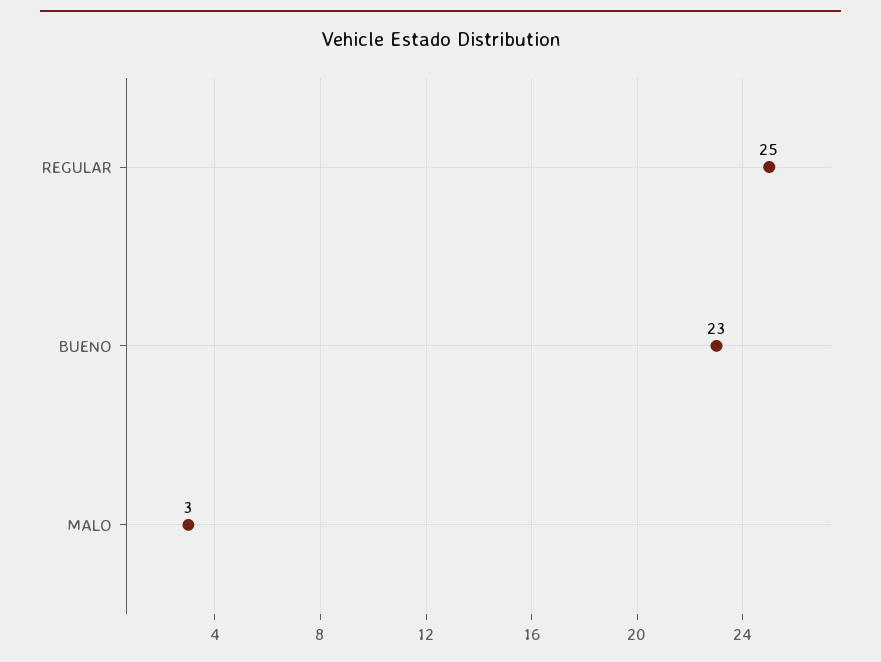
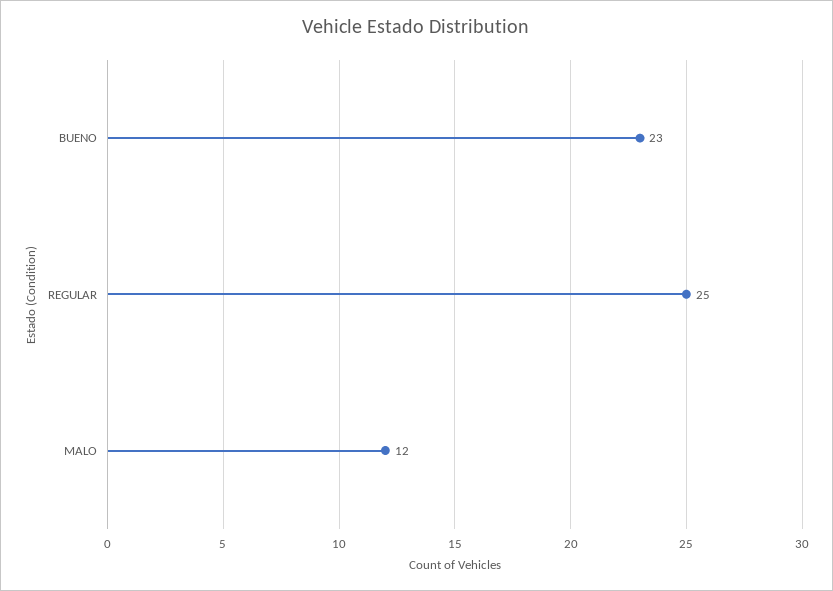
  {
    "REGULAR": 25,
    "BUENO": 23,
-   "MALO": 3
+   "MALO": 12
  }

